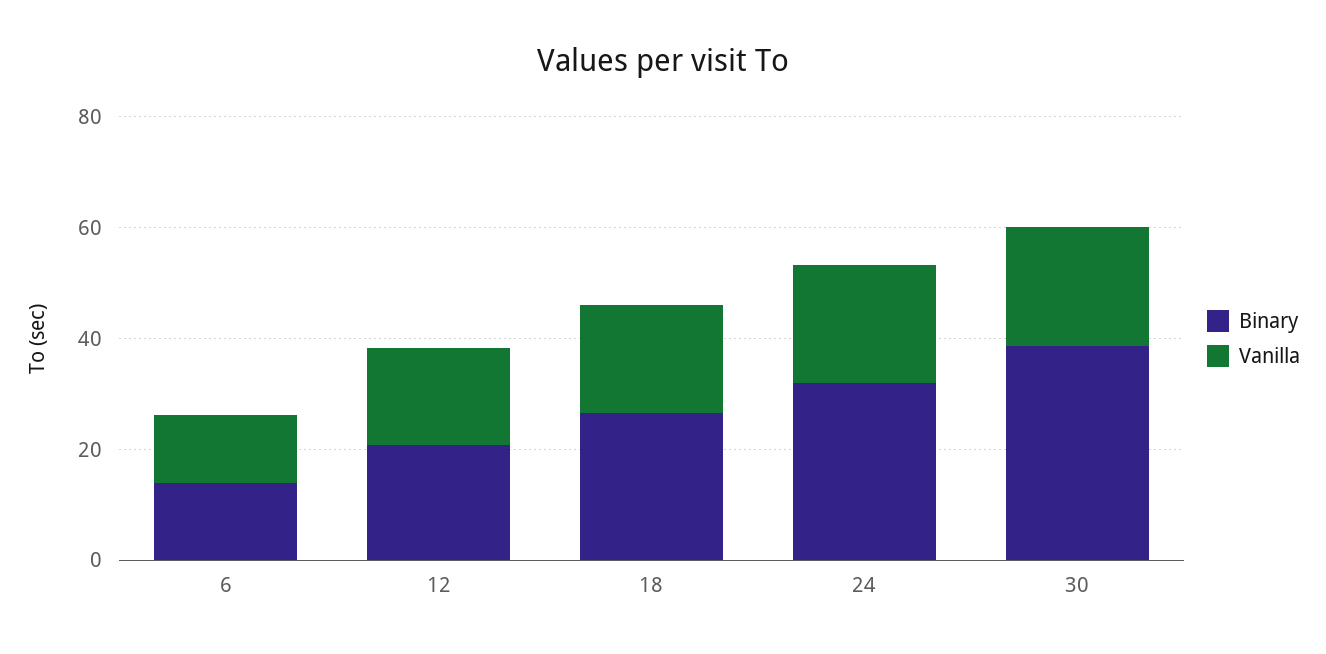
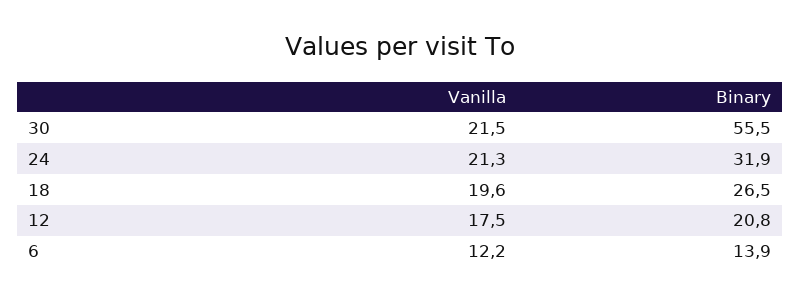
  {
    "Binary": {
      "6": 13.9,
      "12": 20.8,
      "18": 26.5,
      "24": 31.9,
-     "30": 40
+     "30": 55.5
    },
    "Vanilla": {
      "6": 12.2,
      "12": 17.5,
      "18": 19.6,
      "24": 21.3,
      "30": 21.5
    }
  }

